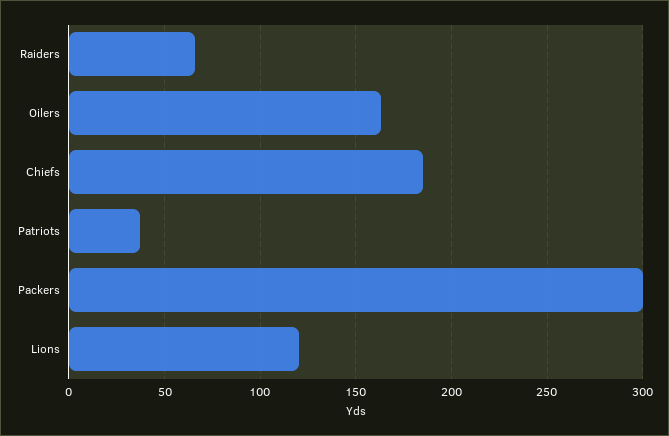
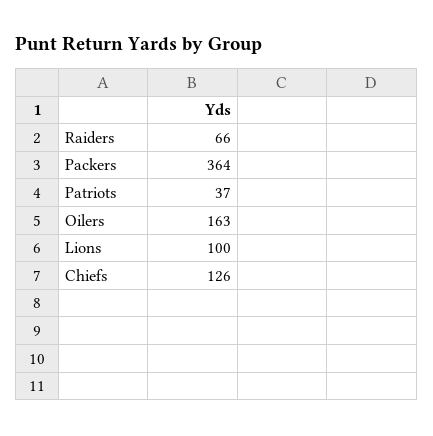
  {
    "Raiders": 66,
    "Oilers": 163,
-   "Chiefs": 185,
+   "Chiefs": 126,
    "Patriots": 37,
-   "Packers": 300,
+   "Packers": 364,
-   "Lions": 120
+   "Lions": 100
  }

